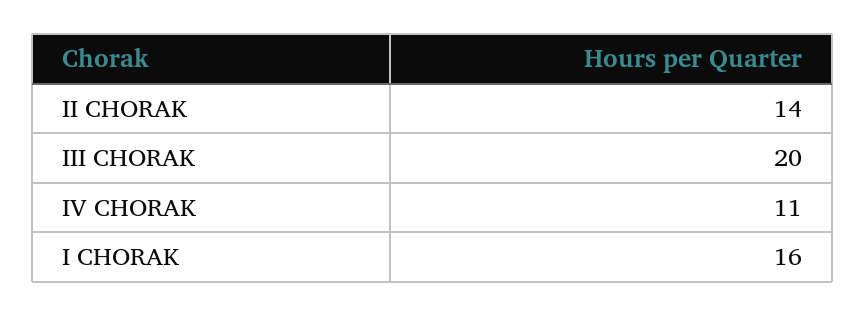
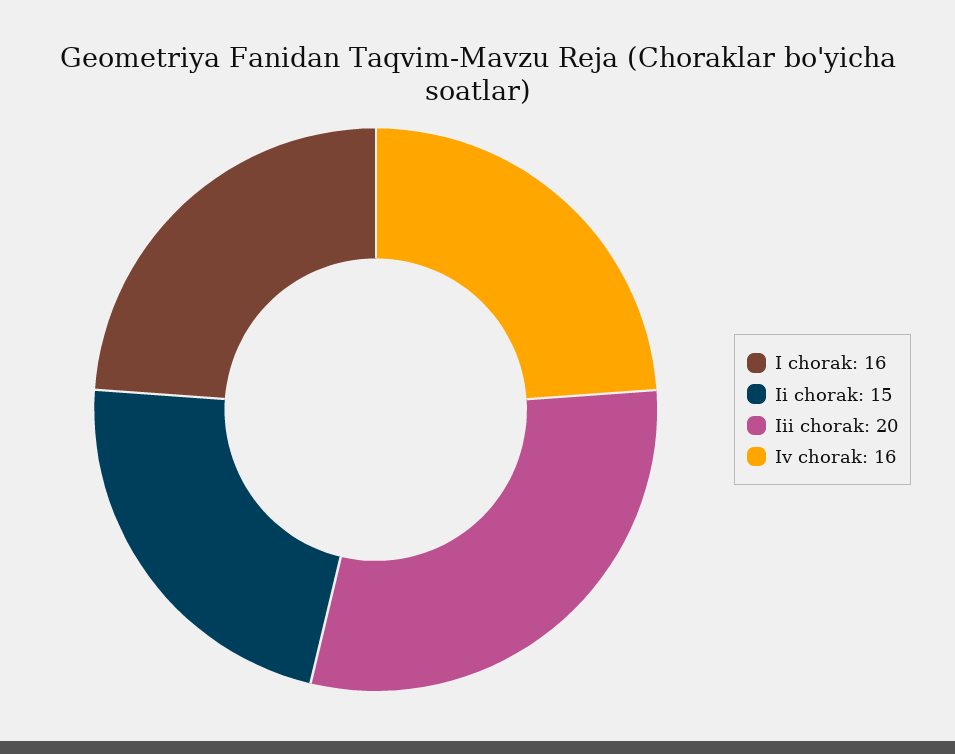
  {
-   "II CHORAK": 14,
+   "II CHORAK": 15,
    "III CHORAK": 20,
-   "IV CHORAK": 11,
+   "IV CHORAK": 16,
    "I CHORAK": 16
  }

